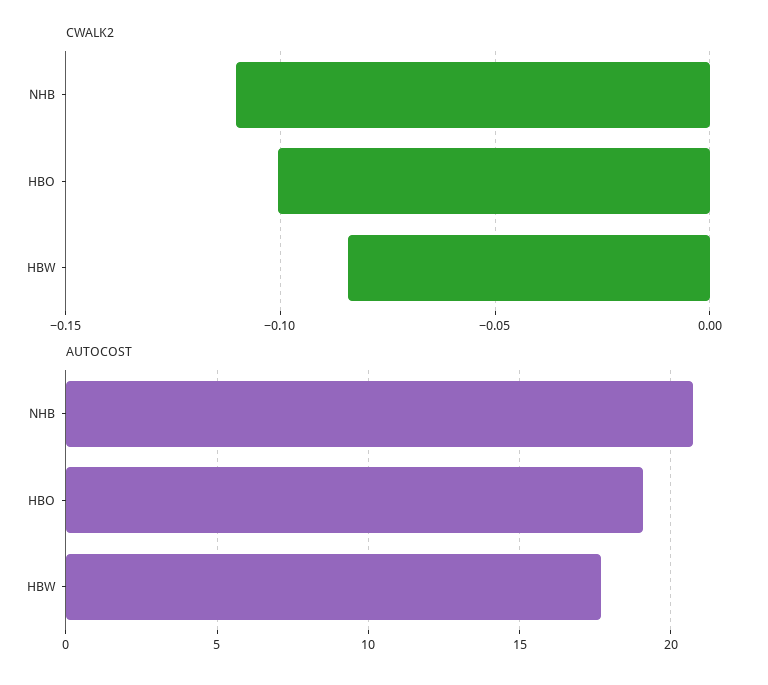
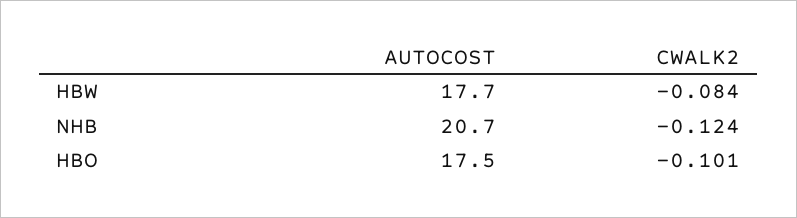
  {
    "CWALK2": {
-     "NHB": -0.11,
+     "NHB": -0.124,
      "HBO": -0.101,
      "HBW": -0.084
    },
    "AUTOCOST": {
      "NHB": 20.7,
-     "HBO": 19,
+     "HBO": 17.5,
      "HBW": 17.7
    }
  }

